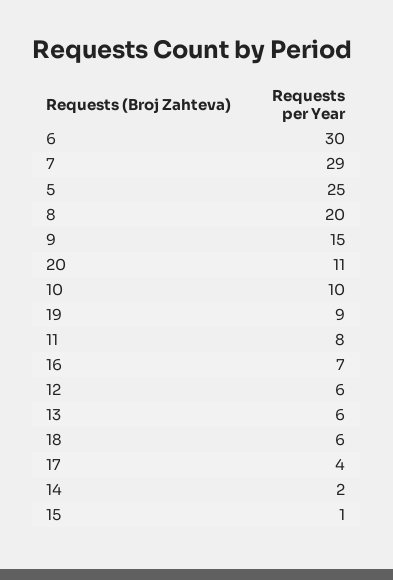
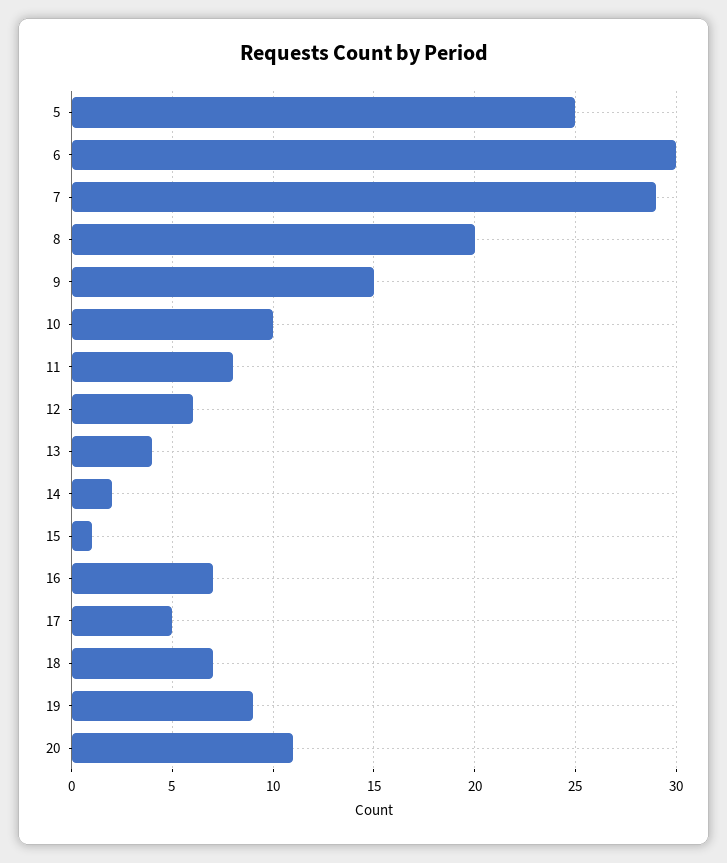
  {
    "6": 30,
    "7": 29,
    "5": 25,
    "8": 20,
    "9": 15,
    "20": 11,
    "10": 10,
    "19": 9,
    "11": 8,
    "16": 7,
    "12": 6,
-   "13": 6,
+   "13": 4,
-   "18": 6,
+   "18": 7,
-   "17": 4,
+   "17": 5,
    "14": 2,
    "15": 1
  }

